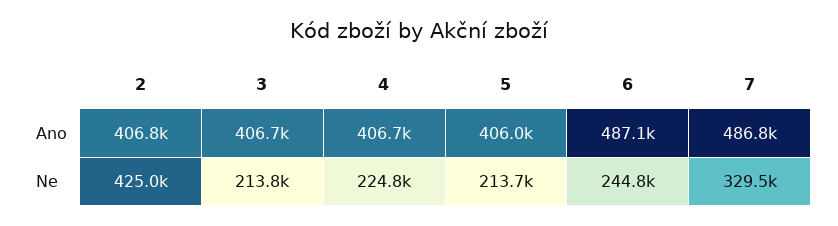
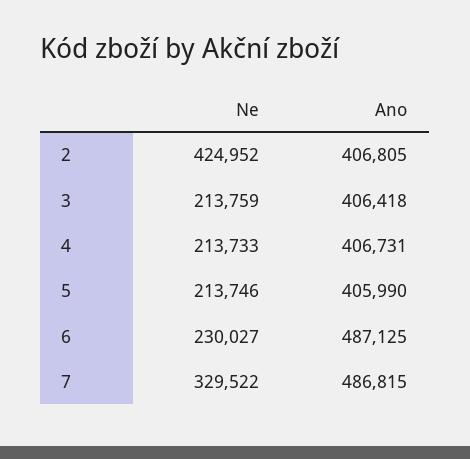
  {
    "2": {
      "Ano": 406805,
      "Ne": 424952
    },
    "3": {
-     "Ano": 406700,
+     "Ano": 406418,
      "Ne": 213759
    },
    "4": {
      "Ano": 406731,
-     "Ne": 224800
+     "Ne": 213733
    },
    "5": {
      "Ano": 405990,
      "Ne": 213746
    },
    "6": {
      "Ano": 487125,
-     "Ne": 244800
+     "Ne": 230027
    },
    "7": {
      "Ano": 486815,
      "Ne": 329522
    }
  }

